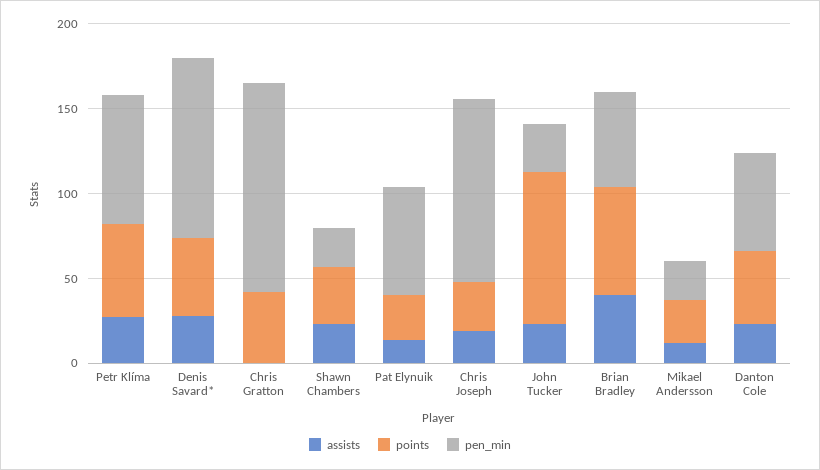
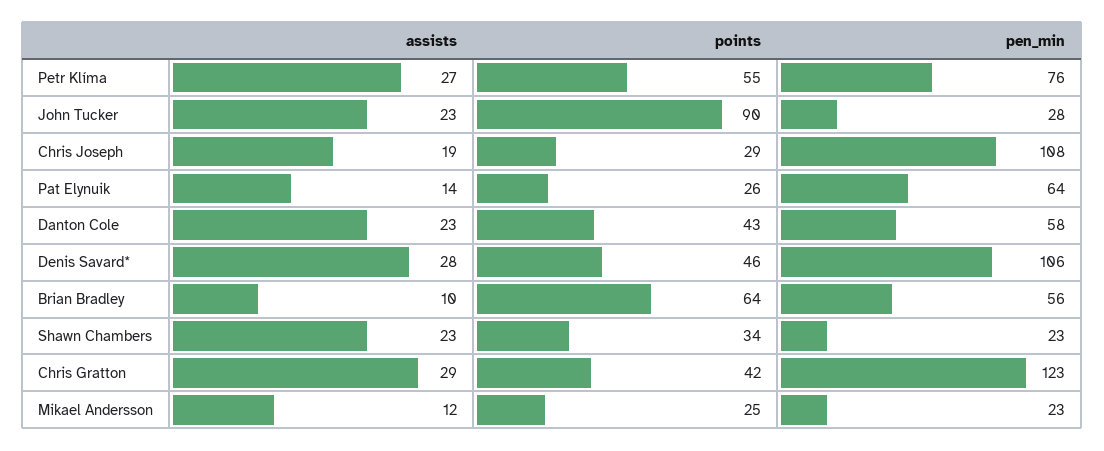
  {
    "assists": {
      "Petr Klíma": 27,
      "Denis Savard*": 28,
-     "Chris Gratton": 0,
+     "Chris Gratton": 29,
      "Shawn Chambers": 23,
      "Pat Elynuik": 14,
      "Chris Joseph": 19,
      "John Tucker": 23,
-     "Brian Bradley": 40,
+     "Brian Bradley": 10,
      "Mikael Andersson": 12,
      "Danton Cole": 23
    },
    "points": {
      "Petr Klíma": 55,
      "Denis Savard*": 46,
      "Chris Gratton": 42,
      "Shawn Chambers": 34,
      "Pat Elynuik": 26,
      "Chris Joseph": 29,
      "John Tucker": 90,
      "Brian Bradley": 64,
      "Mikael Andersson": 25,
      "Danton Cole": 43
    },
    "pen_min": {
      "Petr Klíma": 76,
      "Denis Savard*": 106,
      "Chris Gratton": 123,
      "Shawn Chambers": 23,
      "Pat Elynuik": 64,
      "Chris Joseph": 108,
      "John Tucker": 28,
      "Brian Bradley": 56,
      "Mikael Andersson": 23,
      "Danton Cole": 58
    }
  }

